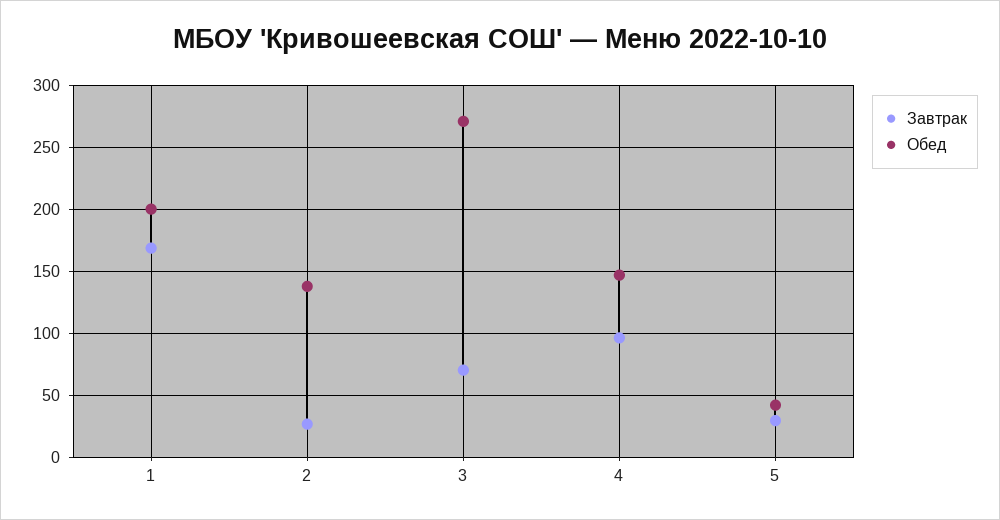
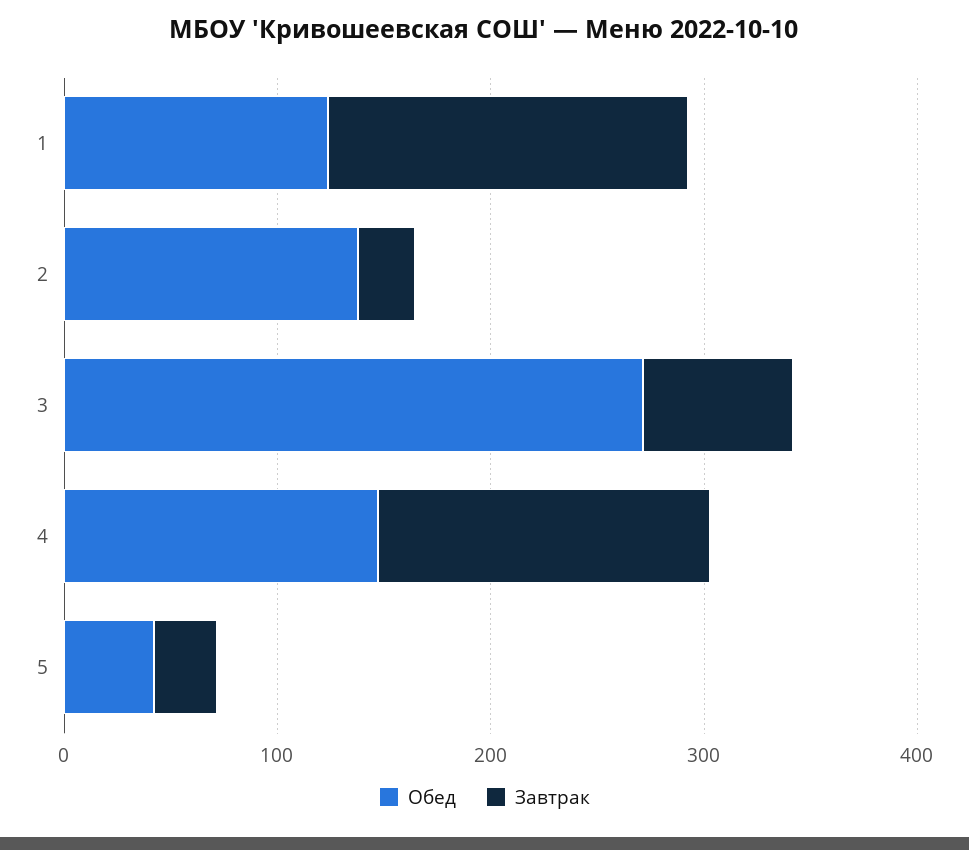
  {
    "Завтрак": {
      "1": 170,
      "2": 25,
      "3": 70,
-     "4": 95,
+     "4": 160,
      "5": 30
    },
    "Обед": {
-     "1": 200,
+     "1": 120,
      "2": 140,
      "3": 270,
      "4": 145,
      "5": 40
    }
  }

